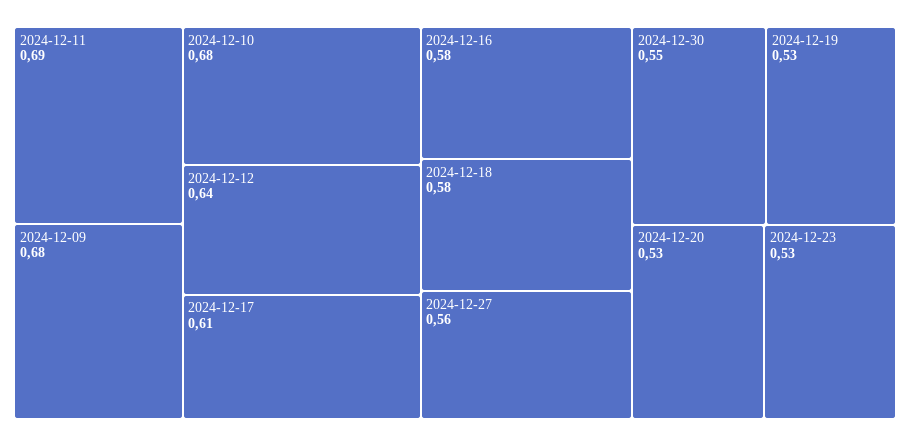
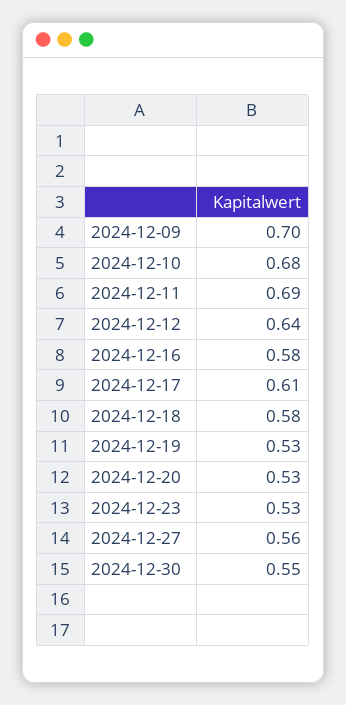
  {
    "2024-12-11": 0.69,
-   "2024-12-09": 0.68,
+   "2024-12-09": 0.7,
    "2024-12-10": 0.68,
    "2024-12-12": 0.64,
    "2024-12-17": 0.61,
    "2024-12-16": 0.58,
    "2024-12-18": 0.58,
    "2024-12-27": 0.56,
    "2024-12-30": 0.55,
    "2024-12-19": 0.53,
    "2024-12-20": 0.53,
    "2024-12-23": 0.53
  }

